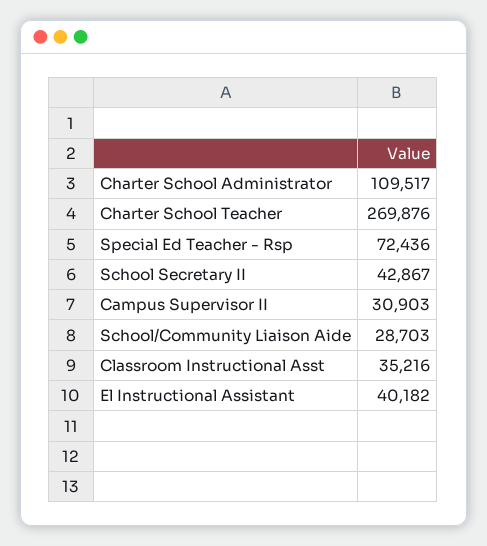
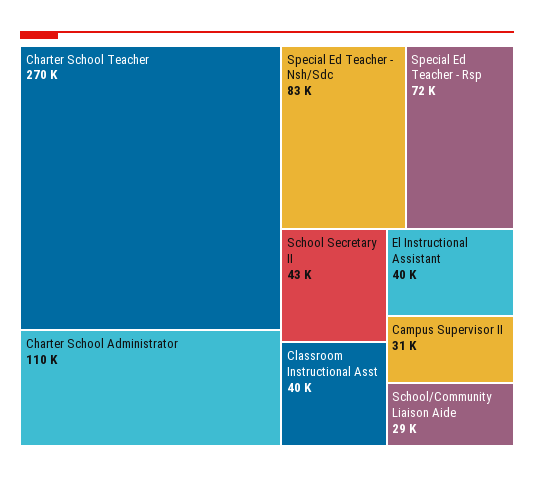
  {
    "Charter School Administrator": 109517,
    "Charter School Teacher": 269876,
    "Special Ed Teacher - Rsp": 72436,
    "School Secretary II": 42867,
    "Campus Supervisor II": 30903,
    "School/Community Liaison Aide": 28703,
-   "Classroom Instructional Asst": 35216,
+   "Classroom Instructional Asst": 40000,
-   "El Instructional Assistant": 40182
+   "El Instructional Assistant": 40182,
+   "Special Ed Teacher - Nsh/Sdc": 83000
  }

